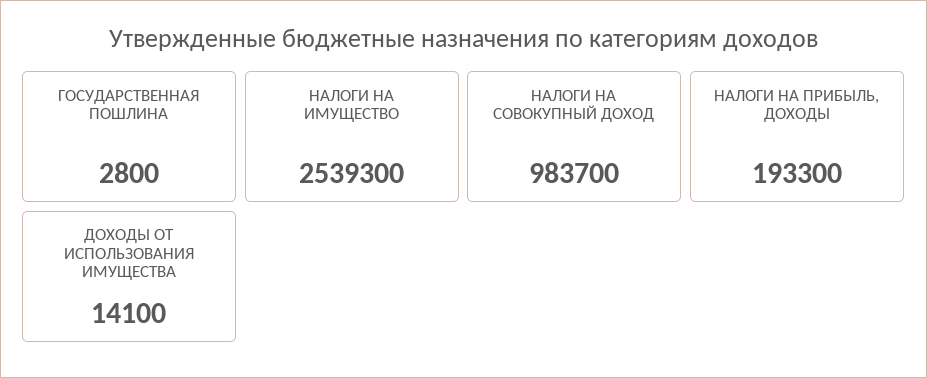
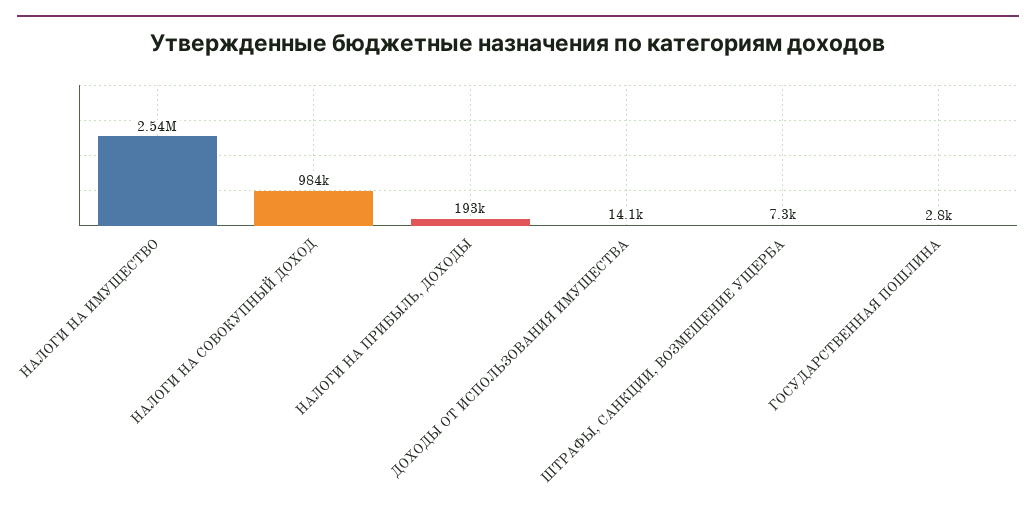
  {
    "ГОСУДАРСТВЕННАЯ ПОШЛИНА": 2800,
    "НАЛОГИ НА ИМУЩЕСТВО": 2539300,
    "НАЛОГИ НА СОВОКУПНЫЙ ДОХОД": 983700,
    "НАЛОГИ НА ПРИБЫЛЬ, ДОХОДЫ": 193300,
-   "ДОХОДЫ ОТ ИСПОЛЬЗОВАНИЯ ИМУЩЕСТВА": 14100
+   "ДОХОДЫ ОТ ИСПОЛЬЗОВАНИЯ ИМУЩЕСТВА": 14100,
+   "ШТРАФЫ, САНКЦИИ, ВОЗМЕЩЕНИЕ УЩЕРБА": 7300
  }

